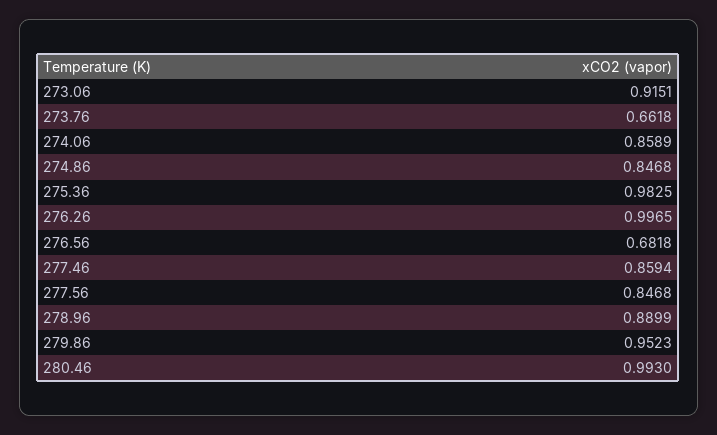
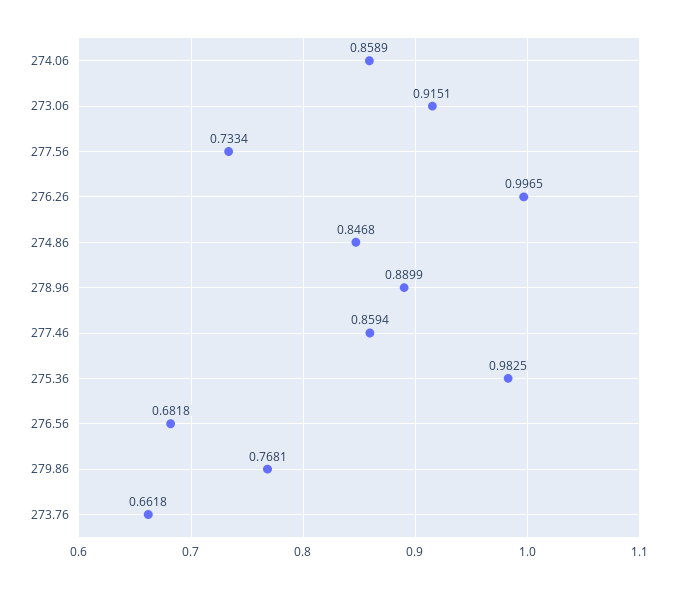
  {
    "273.06": 0.9151,
    "273.76": 0.6618,
    "274.06": 0.8589,
    "274.86": 0.8468,
    "275.36": 0.9825,
    "276.26": 0.9965,
    "276.56": 0.6818,
    "277.46": 0.8594,
-   "277.56": 0.8468,
+   "277.56": 0.7334,
    "278.96": 0.8899,
-   "279.86": 0.9523,
+   "279.86": 0.7681
-   "280.46": 0.993
  }

